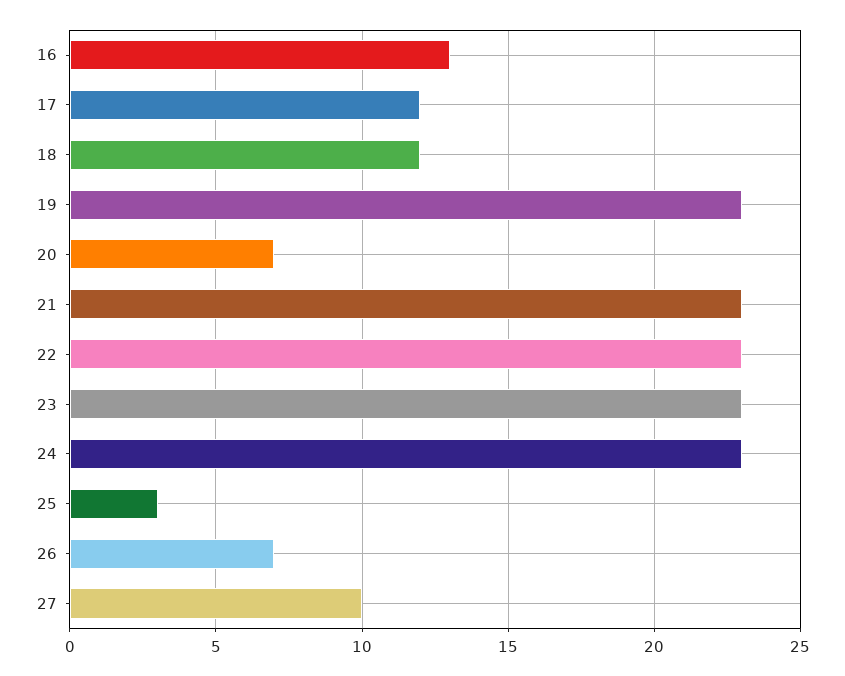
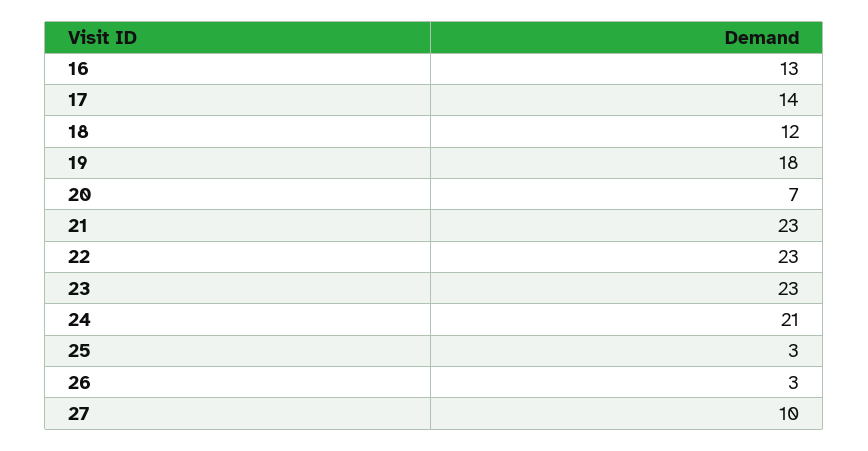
  {
    "16": 13,
-   "17": 12,
+   "17": 14,
    "18": 12,
-   "19": 23,
+   "19": 18,
    "20": 7,
    "21": 23,
    "22": 23,
    "23": 23,
-   "24": 23,
+   "24": 21,
    "25": 3,
-   "26": 7,
+   "26": 3,
    "27": 10
  }

